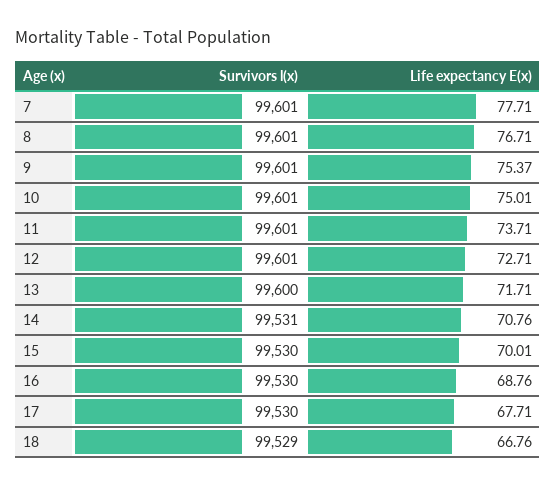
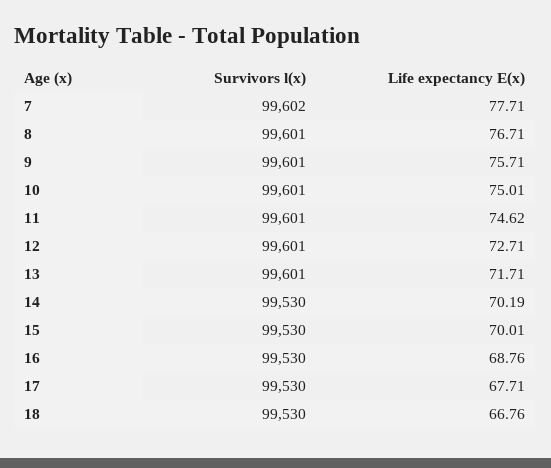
  {
    "Survivors l(x)": {
-     "7": 99601,
+     "7": 99602,
      "8": 99601,
      "9": 99601,
      "10": 99601,
      "11": 99601,
      "12": 99601,
-     "13": 99600,
+     "13": 99601,
-     "14": 99531,
+     "14": 99530,
      "15": 99530,
      "16": 99530,
      "17": 99530,
-     "18": 99529
+     "18": 99530
    },
    "Life expectancy E(x)": {
      "7": 77.71,
      "8": 76.71,
-     "9": 75.37,
+     "9": 75.71,
      "10": 75.01,
-     "11": 73.71,
+     "11": 74.62,
      "12": 72.71,
      "13": 71.71,
-     "14": 70.76,
+     "14": 70.19,
      "15": 70.01,
      "16": 68.76,
      "17": 67.71,
      "18": 66.76
    }
  }

